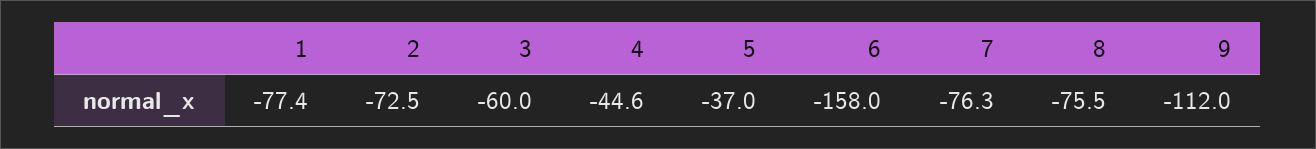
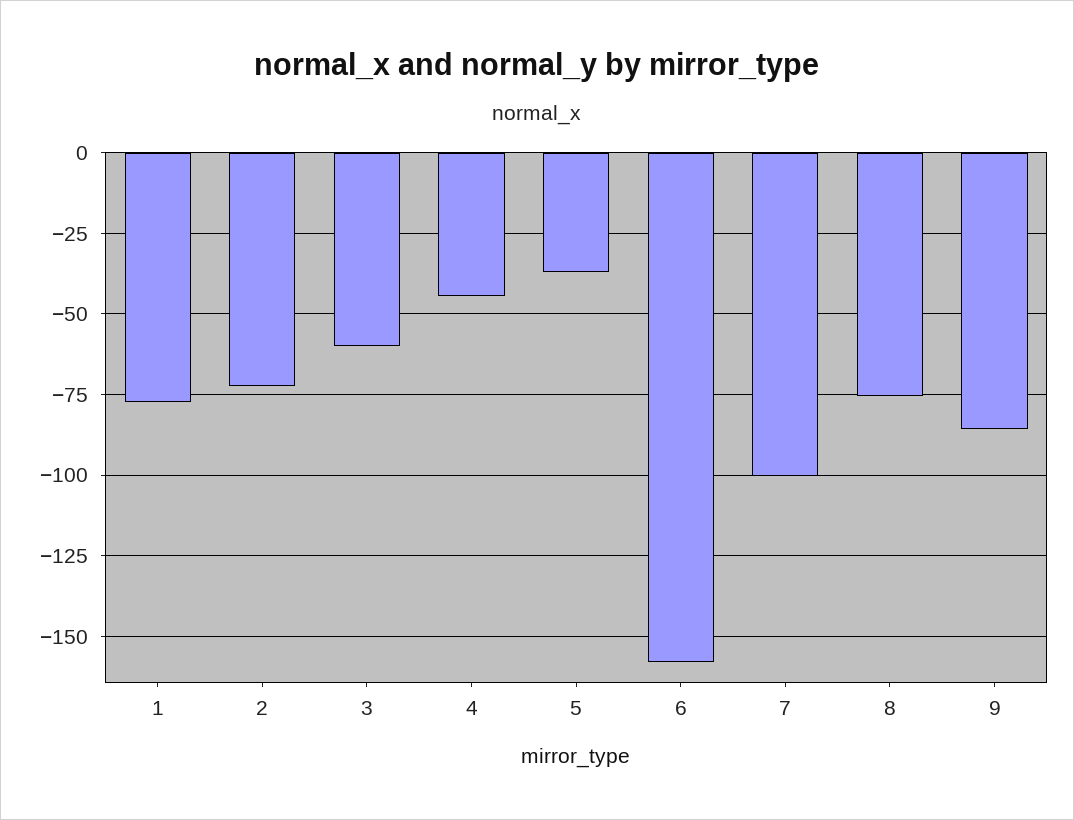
  {
    "1": -77.4,
    "2": -72.5,
    "3": -60,
    "4": -44.6,
    "5": -37,
    "6": -158,
-   "7": -76.3,
+   "7": -100,
    "8": -75.5,
-   "9": -112
+   "9": -85
  }

